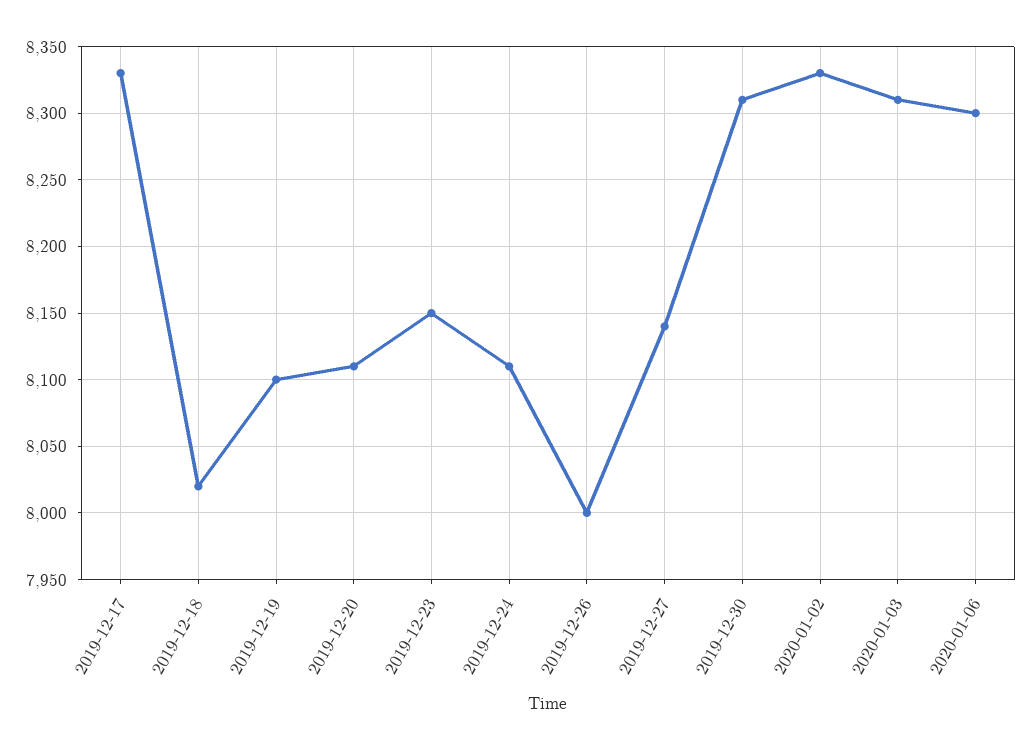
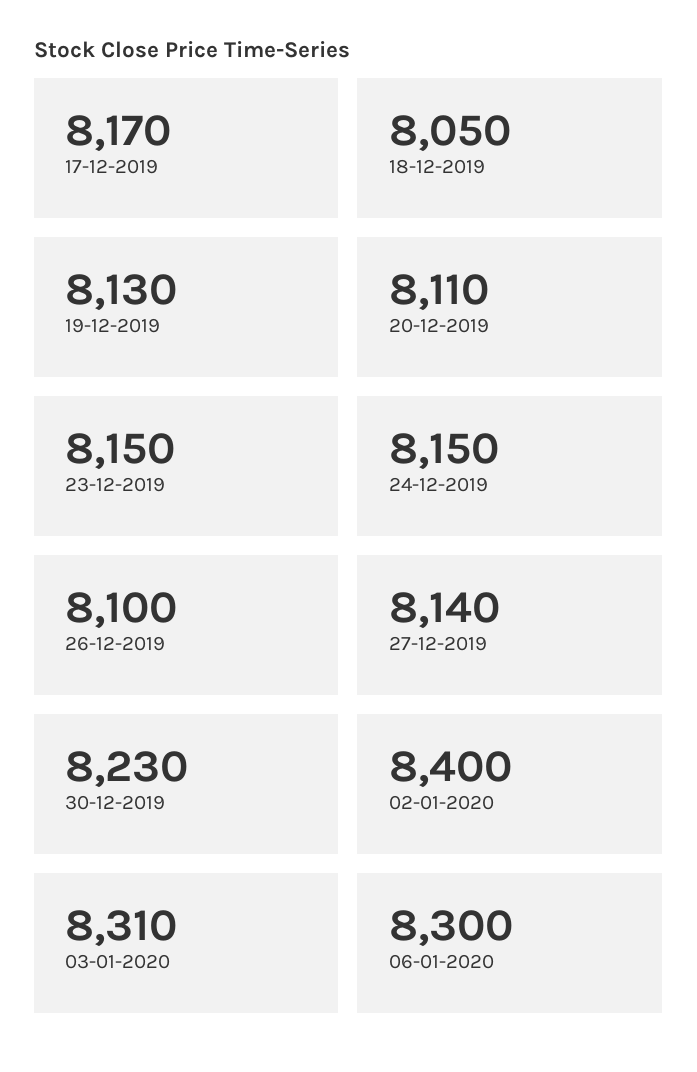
  {
-   "2019-12-17": 8330,
+   "2019-12-17": 8170,
-   "2019-12-18": 8020,
+   "2019-12-18": 8050,
-   "2019-12-19": 8100,
+   "2019-12-19": 8130,
    "2019-12-20": 8110,
    "2019-12-23": 8150,
-   "2019-12-24": 8110,
+   "2019-12-24": 8150,
-   "2019-12-26": 8000,
+   "2019-12-26": 8100,
    "2019-12-27": 8140,
-   "2019-12-30": 8310,
+   "2019-12-30": 8230,
-   "2020-01-02": 8330,
+   "2020-01-02": 8400,
    "2020-01-03": 8310,
    "2020-01-06": 8300
  }

